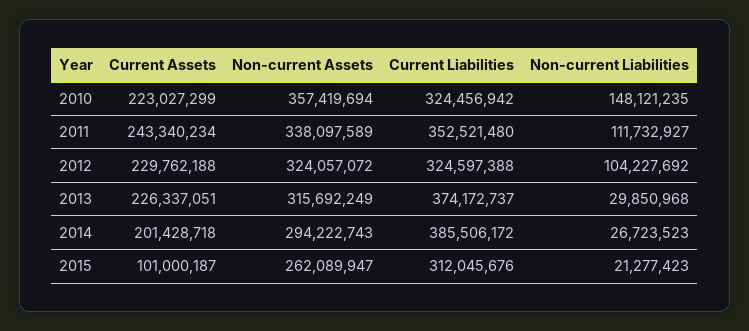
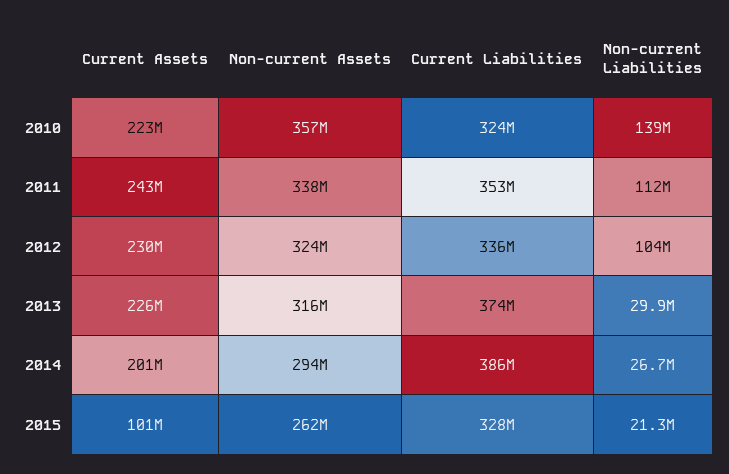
  {
    "Current Assets": {
      "2010": 223027299,
      "2011": 243340234,
      "2012": 229762188,
      "2013": 226337051,
      "2014": 201428718,
      "2015": 101000187
    },
    "Non-current Assets": {
      "2010": 357419694,
      "2011": 338097589,
      "2012": 324057072,
      "2013": 315692249,
      "2014": 294222743,
      "2015": 262089947
    },
    "Current Liabilities": {
      "2010": 324456942,
      "2011": 352521480,
-     "2012": 324597388,
+     "2012": 336000000,
      "2013": 374172737,
      "2014": 385506172,
-     "2015": 312045676
+     "2015": 328000000
    },
    "Non-current Liabilities": {
-     "2010": 148121235,
+     "2010": 139000000,
      "2011": 111732927,
      "2012": 104227692,
      "2013": 29850968,
      "2014": 26723523,
      "2015": 21277423
    }
  }

